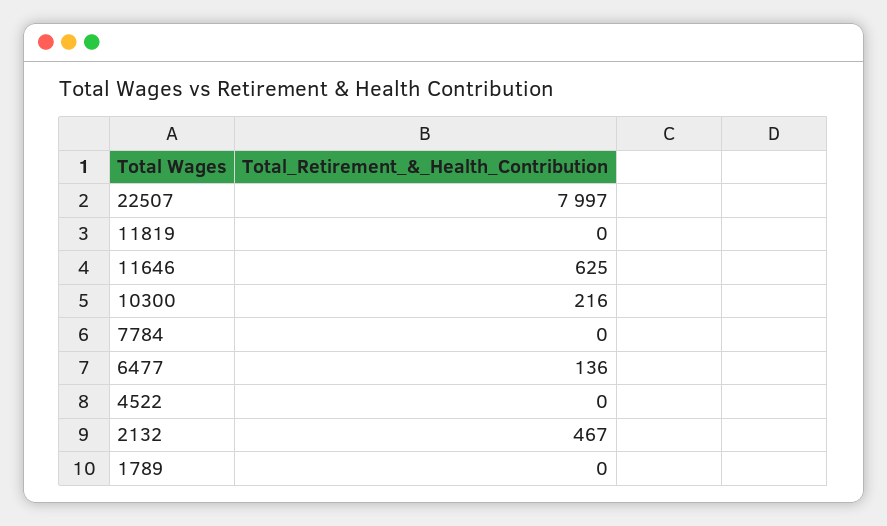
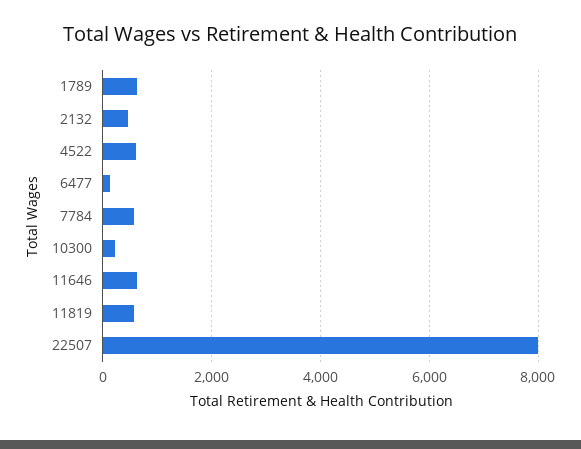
  {
    "22507": 7997,
-   "11819": 0,
+   "11819": 600,
    "11646": 625,
    "10300": 216,
-   "7784": 0,
+   "7784": 600,
    "6477": 136,
-   "4522": 0,
+   "4522": 600,
    "2132": 467,
-   "1789": 0
+   "1789": 600
  }

